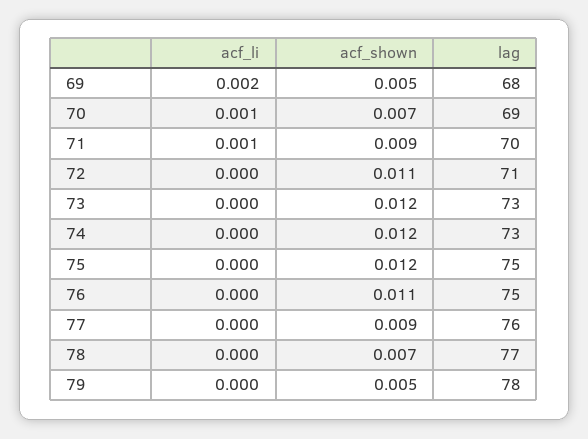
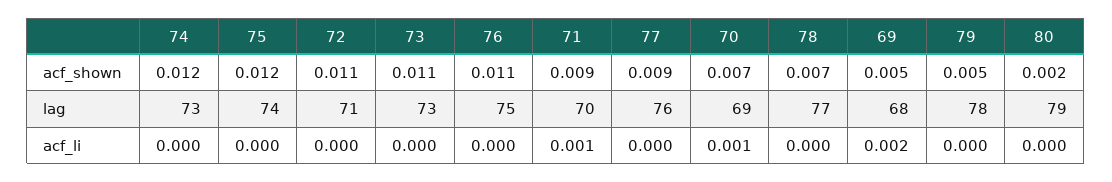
  {
    "acf_li": {
      "69": 0.002,
      "70": 0.001,
      "71": 0.001,
      "72": 0,
      "73": 0,
      "74": 0,
      "75": 0,
      "76": 0,
      "77": 0,
      "78": 0,
-     "79": 0
+     "79": 0,
+     "80": 0
    },
    "acf_shown": {
      "69": 0.005,
      "70": 0.007,
      "71": 0.009,
      "72": 0.011,
-     "73": 0.012,
+     "73": 0.011,
      "74": 0.012,
      "75": 0.012,
      "76": 0.011,
      "77": 0.009,
      "78": 0.007,
-     "79": 0.005
+     "79": 0.005,
+     "80": 0.002
    },
    "lag": {
      "69": 68,
      "70": 69,
      "71": 70,
      "72": 71,
      "73": 73,
      "74": 73,
-     "75": 75,
+     "75": 74,
      "76": 75,
      "77": 76,
      "78": 77,
-     "79": 78
+     "79": 78,
+     "80": 79
    }
  }

